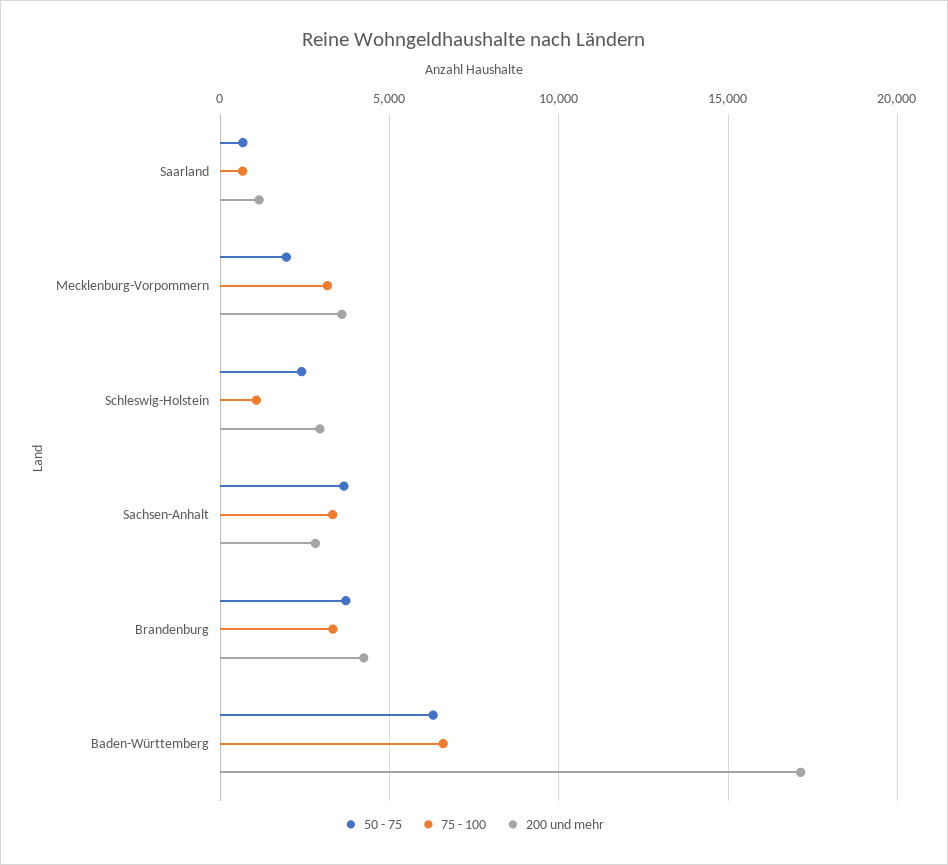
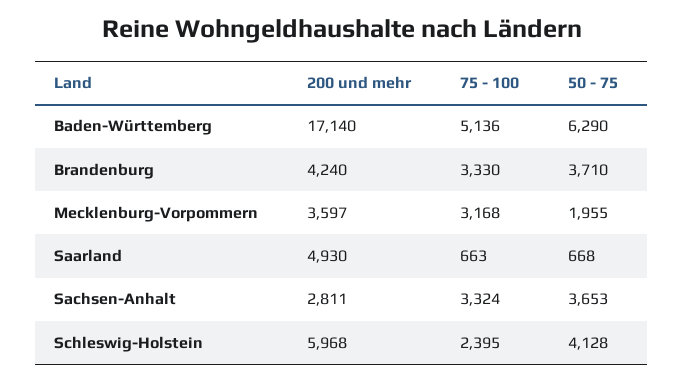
  {
    "50 - 75": {
      "Saarland": 668,
      "Mecklenburg-Vorpommern": 1955,
-     "Schleswig-Holstein": 2500,
+     "Schleswig-Holstein": 4128,
      "Sachsen-Anhalt": 3653,
      "Brandenburg": 3710,
      "Baden-Württemberg": 6290
    },
    "75 - 100": {
      "Saarland": 663,
      "Mecklenburg-Vorpommern": 3168,
-     "Schleswig-Holstein": 1000,
+     "Schleswig-Holstein": 2395,
      "Sachsen-Anhalt": 3324,
      "Brandenburg": 3330,
-     "Baden-Württemberg": 6500
+     "Baden-Württemberg": 5136
    },
    "200 und mehr": {
-     "Saarland": 1000,
+     "Saarland": 4930,
      "Mecklenburg-Vorpommern": 3597,
-     "Schleswig-Holstein": 3000,
+     "Schleswig-Holstein": 5968,
      "Sachsen-Anhalt": 2811,
      "Brandenburg": 4240,
      "Baden-Württemberg": 17140
    }
  }

